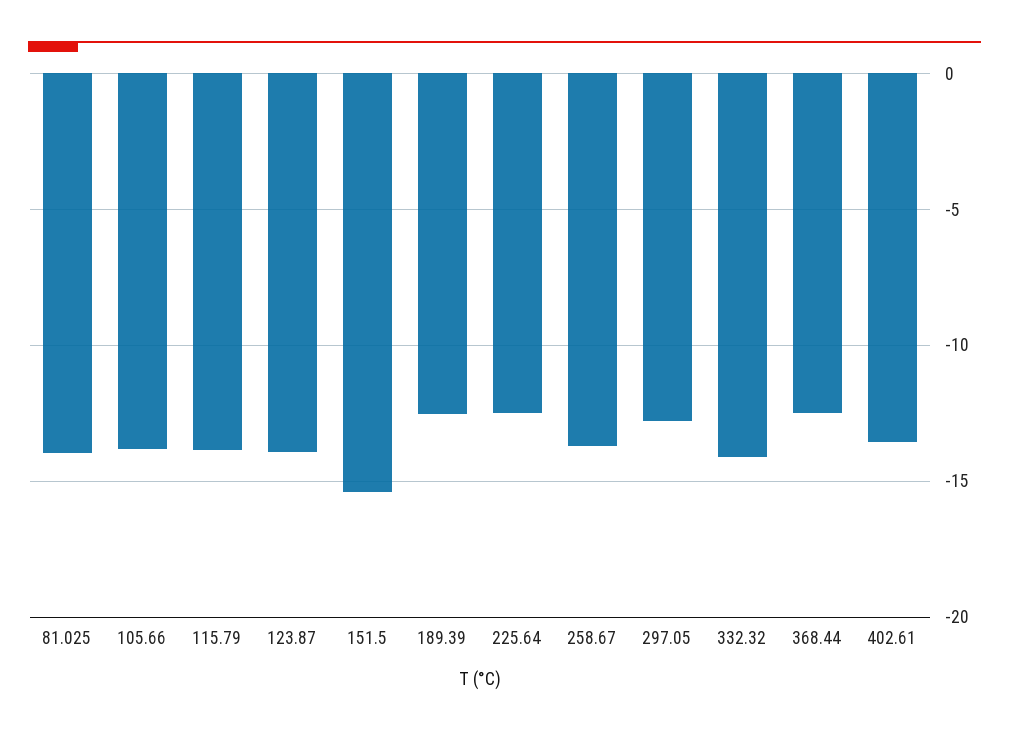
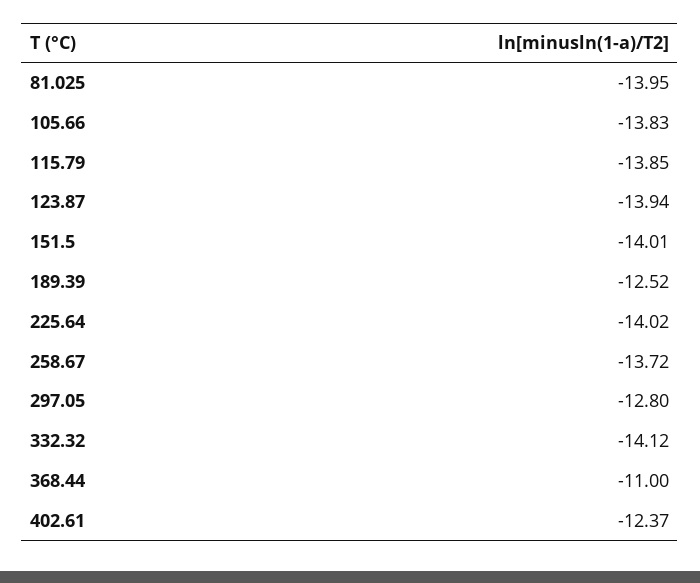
  {
    "81.025": -13.95,
    "105.66": -13.83,
    "115.79": -13.85,
    "123.87": -13.94,
-   "151.5": -15.5,
+   "151.5": -14.01,
    "189.39": -12.52,
-   "225.64": -12.5,
+   "225.64": -14.02,
    "258.67": -13.72,
    "297.05": -12.8,
    "332.32": -14.12,
-   "368.44": -12.5,
+   "368.44": -11,
-   "402.61": -13.5
+   "402.61": -12.37
  }

